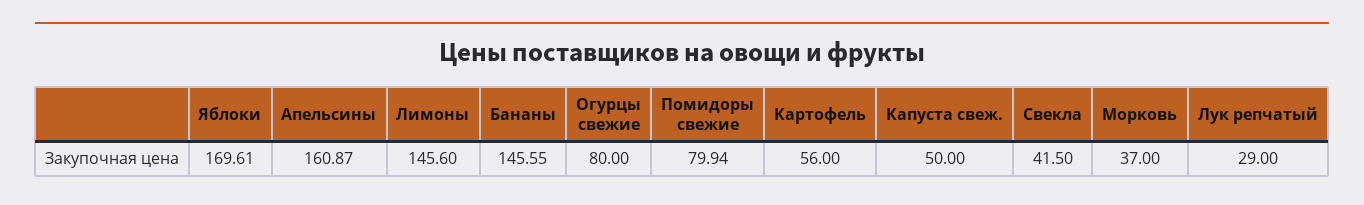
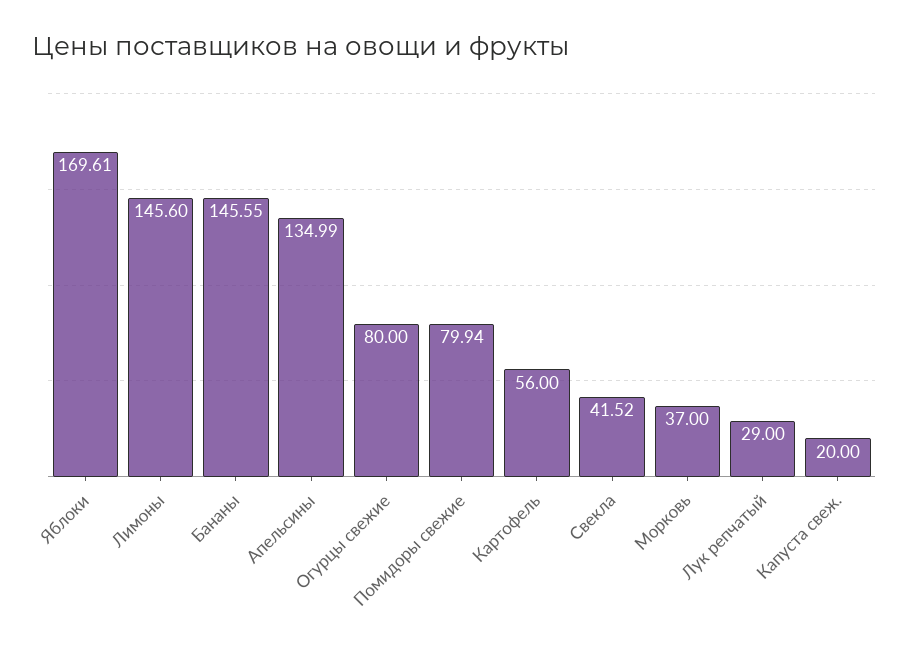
  {
    "Яблоки": 169.61,
-   "Апельсины": 160.87,
+   "Апельсины": 134.99,
    "Лимоны": 145.6,
    "Бананы": 145.55,
    "Огурцы свежие": 80,
    "Помидоры свежие": 79.94,
    "Картофель": 56,
-   "Капуста свеж.": 50,
+   "Капуста свеж.": 20,
-   "Свекла": 41.5,
+   "Свекла": 41.52,
    "Морковь": 37,
    "Лук репчатый": 29
  }

